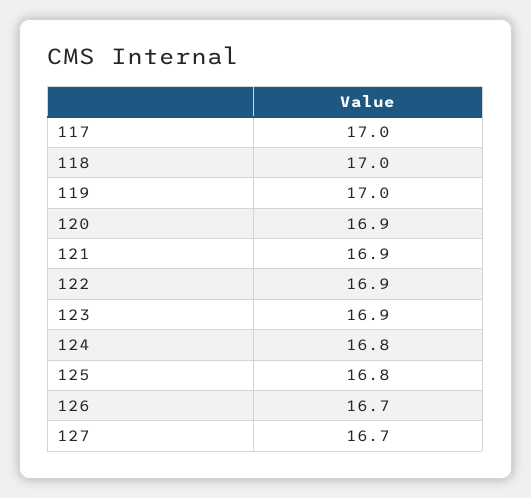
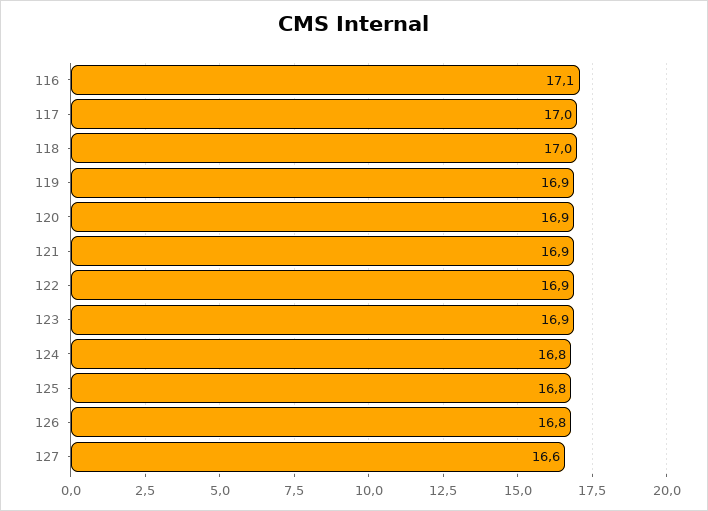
  {
    "117": 17,
    "118": 17,
-   "119": 17,
+   "119": 16.9,
    "120": 16.9,
    "121": 16.9,
    "122": 16.9,
    "123": 16.9,
    "124": 16.8,
    "125": 16.8,
-   "126": 16.7,
+   "126": 16.8,
-   "127": 16.7
+   "127": 16.6,
+   "116": 17.1
  }

